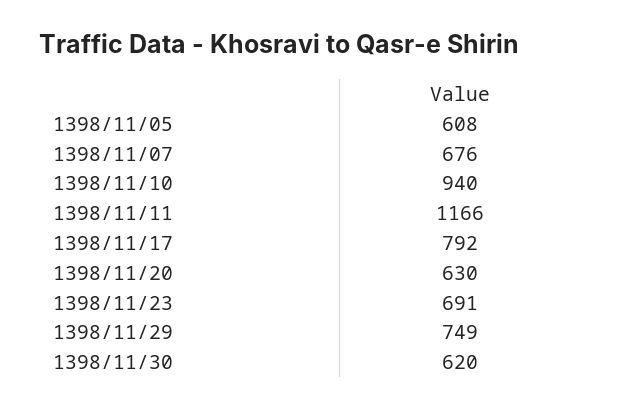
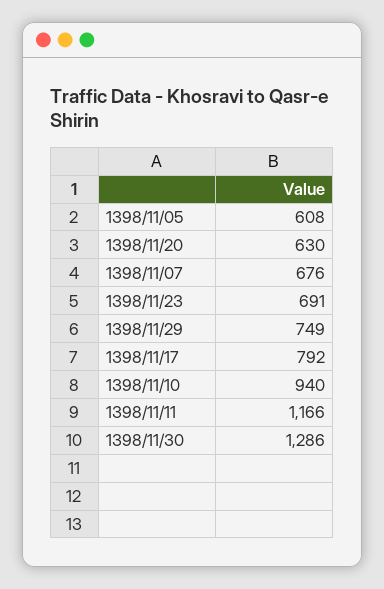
  {
    "1398/11/05": 608,
    "1398/11/07": 676,
    "1398/11/10": 940,
    "1398/11/11": 1166,
    "1398/11/17": 792,
    "1398/11/20": 630,
    "1398/11/23": 691,
    "1398/11/29": 749,
-   "1398/11/30": 620
+   "1398/11/30": 1286
  }

